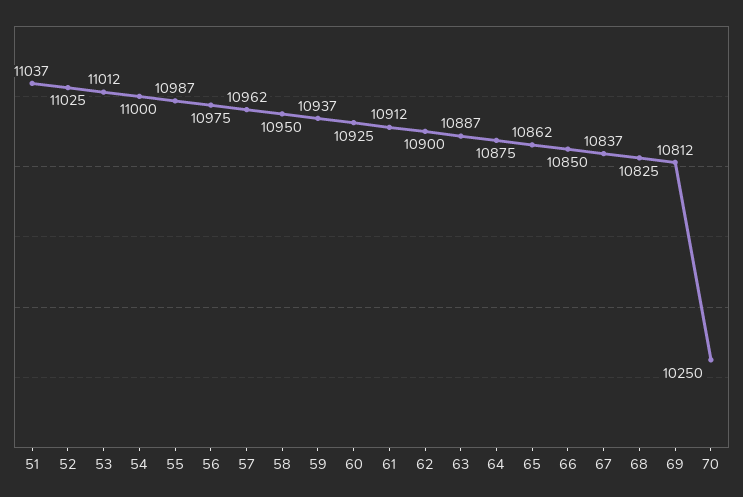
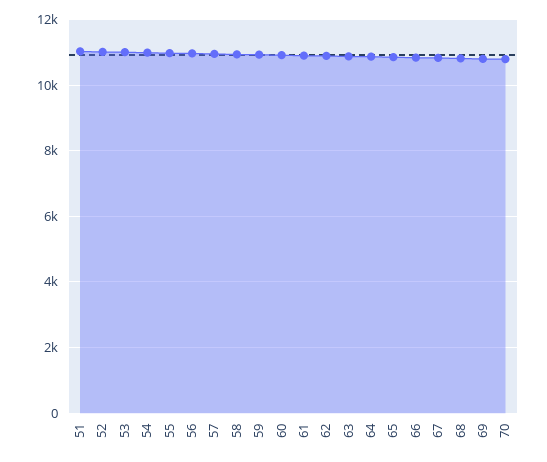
  {
    "51": 11037,
    "52": 11025,
    "53": 11012,
    "54": 11000,
    "55": 10987,
    "56": 10975,
    "57": 10962,
    "58": 10950,
    "59": 10937,
    "60": 10925,
    "61": 10912,
    "62": 10900,
    "63": 10887,
    "64": 10875,
    "65": 10862,
    "66": 10850,
    "67": 10837,
    "68": 10825,
    "69": 10812,
-   "70": 10250
+   "70": 10800
  }

